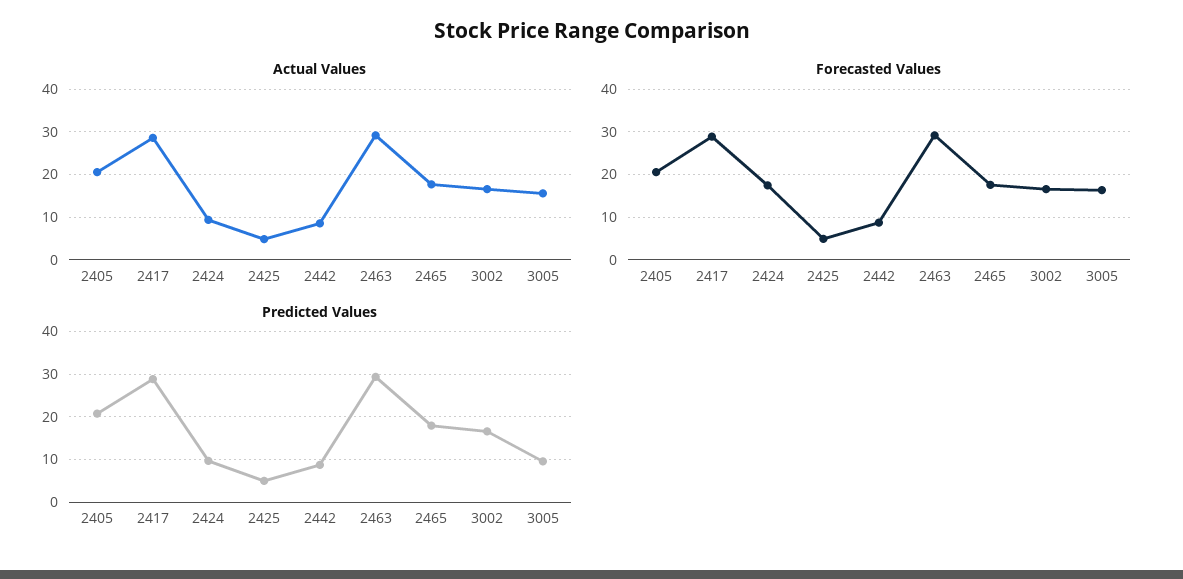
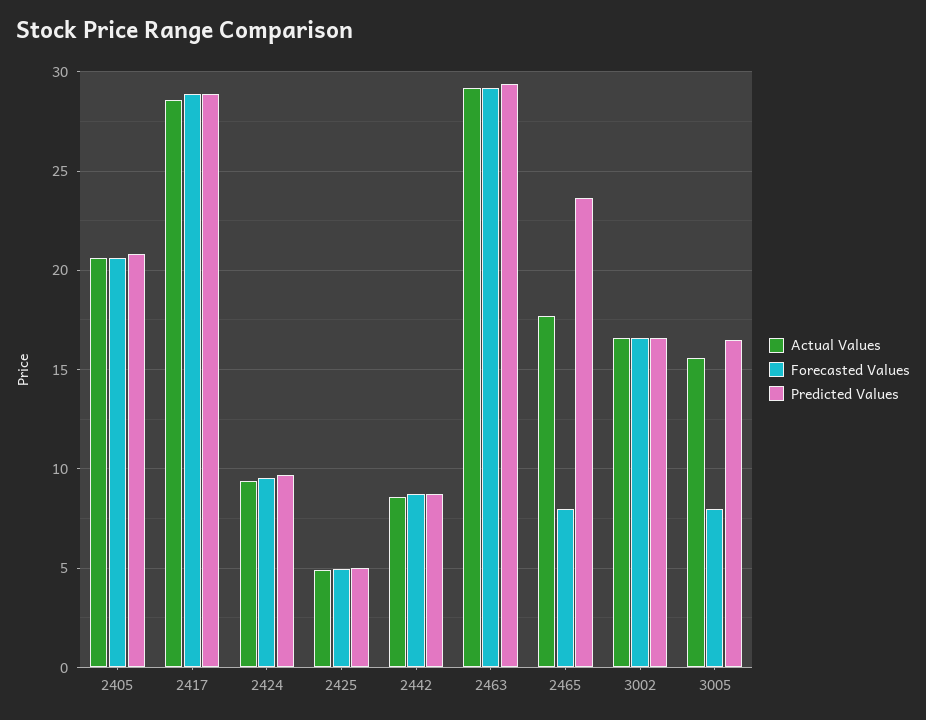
  {
    "Actual Values": {
      "2405": 20.5,
      "2417": 28.5,
      "2424": 9.5,
      "2425": 5,
      "2442": 8.5,
      "2463": 29,
      "2465": 17.5,
      "3002": 16.5,
      "3005": 15.5
    },
    "Forecasted Values": {
      "2405": 20.5,
      "2417": 29,
-     "2424": 18,
+     "2424": 9.5,
      "2425": 5,
      "2442": 9,
      "2463": 29,
-     "2465": 18,
+     "2465": 8,
      "3002": 16.5,
-     "3005": 16
+     "3005": 8
    },
    "Predicted Values": {
      "2405": 21,
      "2417": 29,
      "2424": 9.5,
      "2425": 5,
      "2442": 9,
      "2463": 29.5,
-     "2465": 18,
+     "2465": 23.5,
      "3002": 16.5,
-     "3005": 10
+     "3005": 16.5
    }
  }

